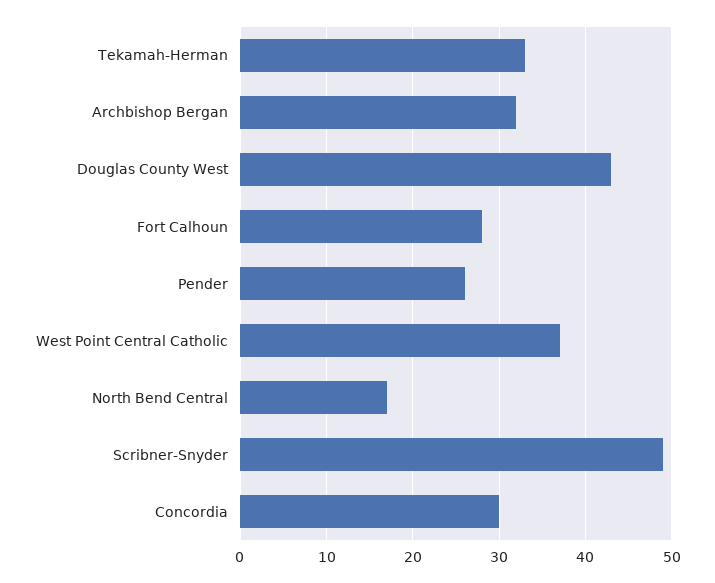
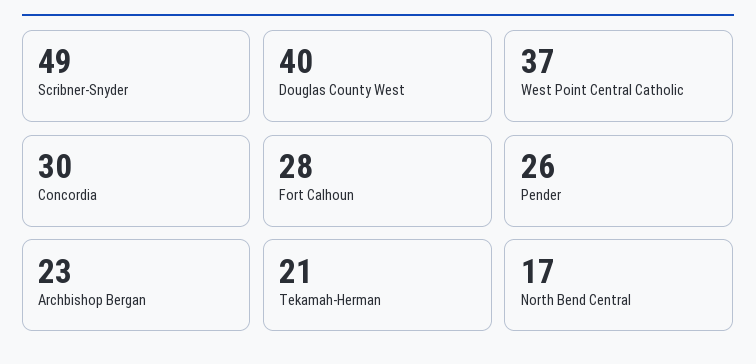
  {
-   "Tekamah-Herman": 33,
+   "Tekamah-Herman": 21,
-   "Archbishop Bergan": 32,
+   "Archbishop Bergan": 23,
-   "Douglas County West": 43,
+   "Douglas County West": 40,
    "Fort Calhoun": 28,
    "Pender": 26,
    "West Point Central Catholic": 37,
    "North Bend Central": 17,
    "Scribner-Snyder": 49,
    "Concordia": 30
  }

